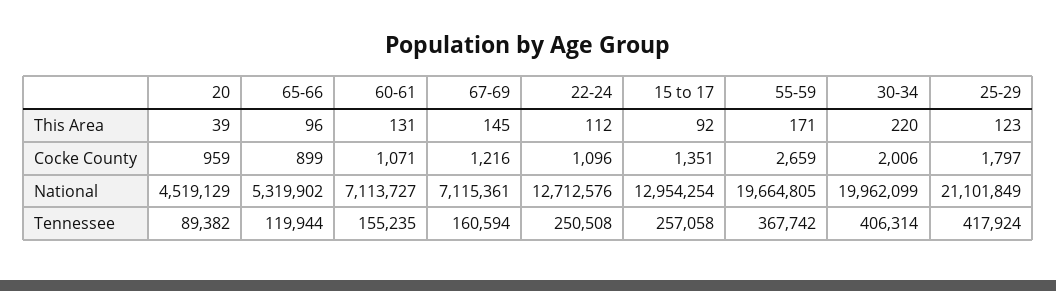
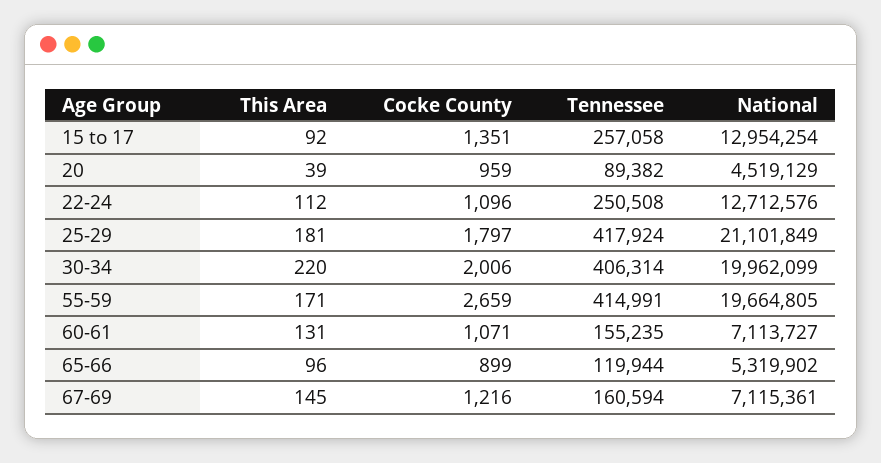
  {
    "20": {
      "This Area": 39,
      "Cocke County": 959,
      "National": 4519129,
      "Tennessee": 89382
    },
    "65-66": {
      "This Area": 96,
      "Cocke County": 899,
      "National": 5319902,
      "Tennessee": 119944
    },
    "60-61": {
      "This Area": 131,
      "Cocke County": 1071,
      "National": 7113727,
      "Tennessee": 155235
    },
    "67-69": {
      "This Area": 145,
      "Cocke County": 1216,
      "National": 7115361,
      "Tennessee": 160594
    },
    "22-24": {
      "This Area": 112,
      "Cocke County": 1096,
      "National": 12712576,
      "Tennessee": 250508
    },
    "15 to 17": {
      "This Area": 92,
      "Cocke County": 1351,
      "National": 12954254,
      "Tennessee": 257058
    },
    "55-59": {
      "This Area": 171,
      "Cocke County": 2659,
      "National": 19664805,
-     "Tennessee": 367742
+     "Tennessee": 414991
    },
    "30-34": {
      "This Area": 220,
      "Cocke County": 2006,
      "National": 19962099,
      "Tennessee": 406314
    },
    "25-29": {
-     "This Area": 123,
+     "This Area": 181,
      "Cocke County": 1797,
      "National": 21101849,
      "Tennessee": 417924
    }
  }

